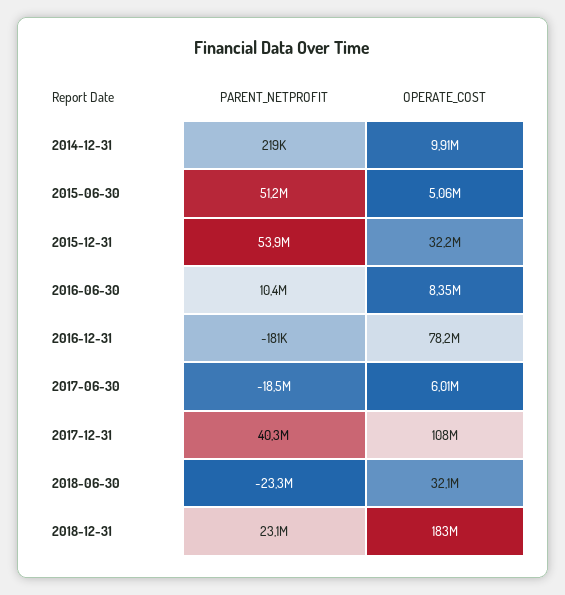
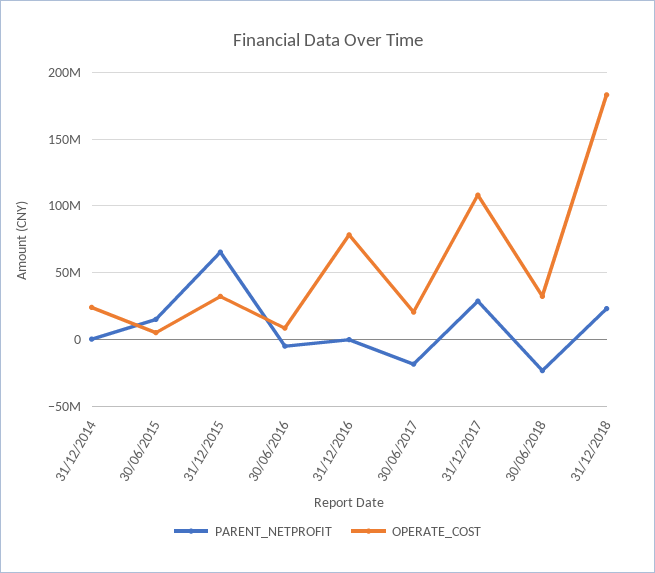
  {
    "PARENT_NETPROFIT": {
      "2014-12-31": 219000,
-     "2015-06-30": 51200000,
+     "2015-06-30": 15000000,
-     "2015-12-31": 53900000,
+     "2015-12-31": 65000000,
-     "2016-06-30": 10400000,
+     "2016-06-30": -5000000,
      "2016-12-31": -181000,
      "2017-06-30": -18500000,
-     "2017-12-31": 40300000,
+     "2017-12-31": 30000000,
      "2018-06-30": -23300000,
      "2018-12-31": 23100000
    },
    "OPERATE_COST": {
-     "2014-12-31": 9910000,
+     "2014-12-31": 25000000,
      "2015-06-30": 5060000,
      "2015-12-31": 32200000,
      "2016-06-30": 8350000,
      "2016-12-31": 78200000,
-     "2017-06-30": 6010000,
+     "2017-06-30": 20000000,
      "2017-12-31": 108000000,
      "2018-06-30": 32100000,
      "2018-12-31": 183000000
    }
  }

